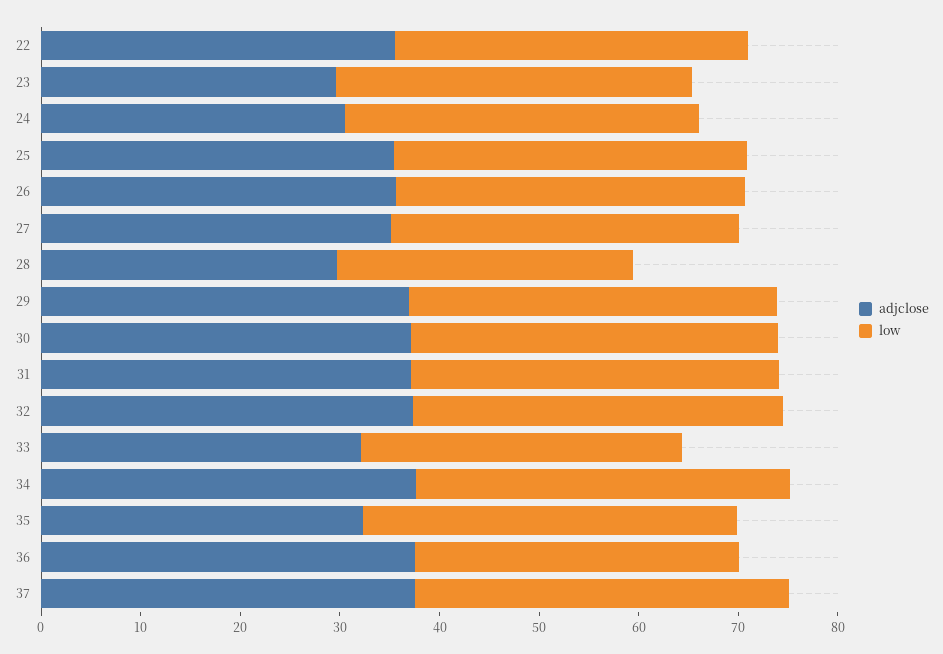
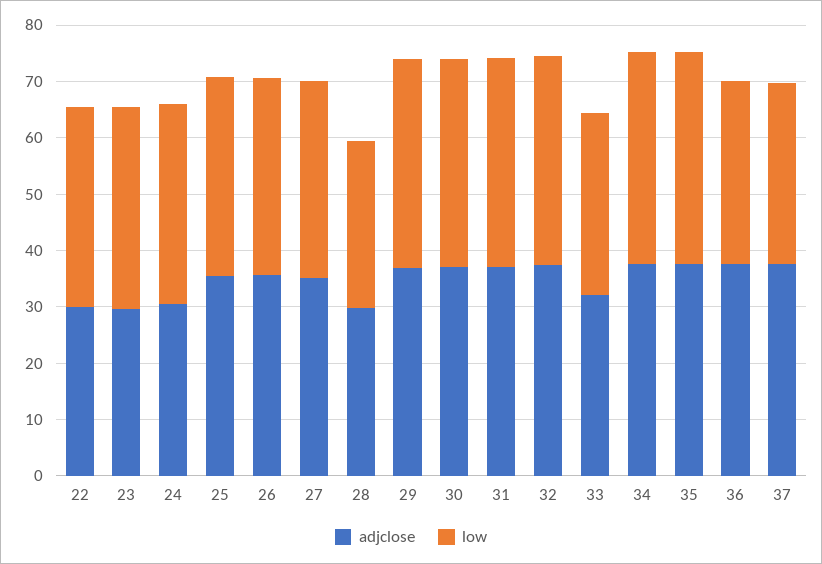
  {
    "adjclose": {
-     "22": 36,
+     "22": 30,
      "23": 30,
      "24": 30,
      "25": 36,
      "26": 36,
      "27": 36,
      "28": 30,
      "29": 36,
      "30": 38,
      "31": 38,
      "32": 38,
      "33": 32,
      "34": 38,
-     "35": 32,
+     "35": 38,
      "36": 38,
      "37": 38
    },
    "low": {
      "22": 36,
      "23": 36,
      "24": 36,
      "25": 36,
      "26": 36,
      "27": 34,
      "28": 30,
      "29": 36,
      "30": 36,
      "31": 36,
      "32": 38,
      "33": 32,
      "34": 38,
      "35": 38,
      "36": 32,
-     "37": 38
+     "37": 32
    }
  }

